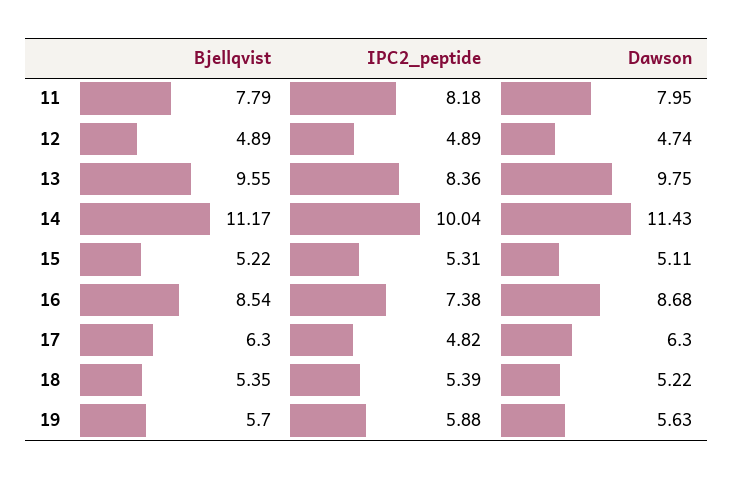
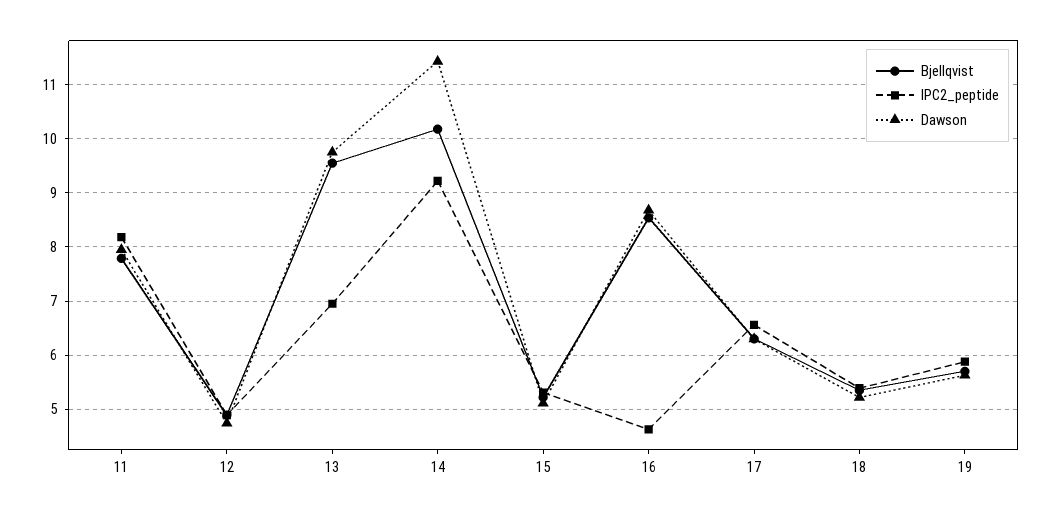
  {
    "Bjellqvist": {
      "11": 7.79,
      "12": 4.89,
      "13": 9.55,
-     "14": 11.17,
+     "14": 10.2,
      "15": 5.22,
      "16": 8.54,
      "17": 6.3,
      "18": 5.35,
      "19": 5.7
    },
    "IPC2_peptide": {
      "11": 8.18,
      "12": 4.89,
-     "13": 8.36,
+     "13": 7,
-     "14": 10.04,
+     "14": 9.2,
      "15": 5.31,
-     "16": 7.38,
+     "16": 4.6,
-     "17": 4.82,
+     "17": 6.6,
      "18": 5.39,
      "19": 5.88
    },
    "Dawson": {
      "11": 7.95,
      "12": 4.74,
      "13": 9.75,
      "14": 11.43,
      "15": 5.11,
      "16": 8.68,
      "17": 6.3,
      "18": 5.22,
      "19": 5.63
    }
  }

